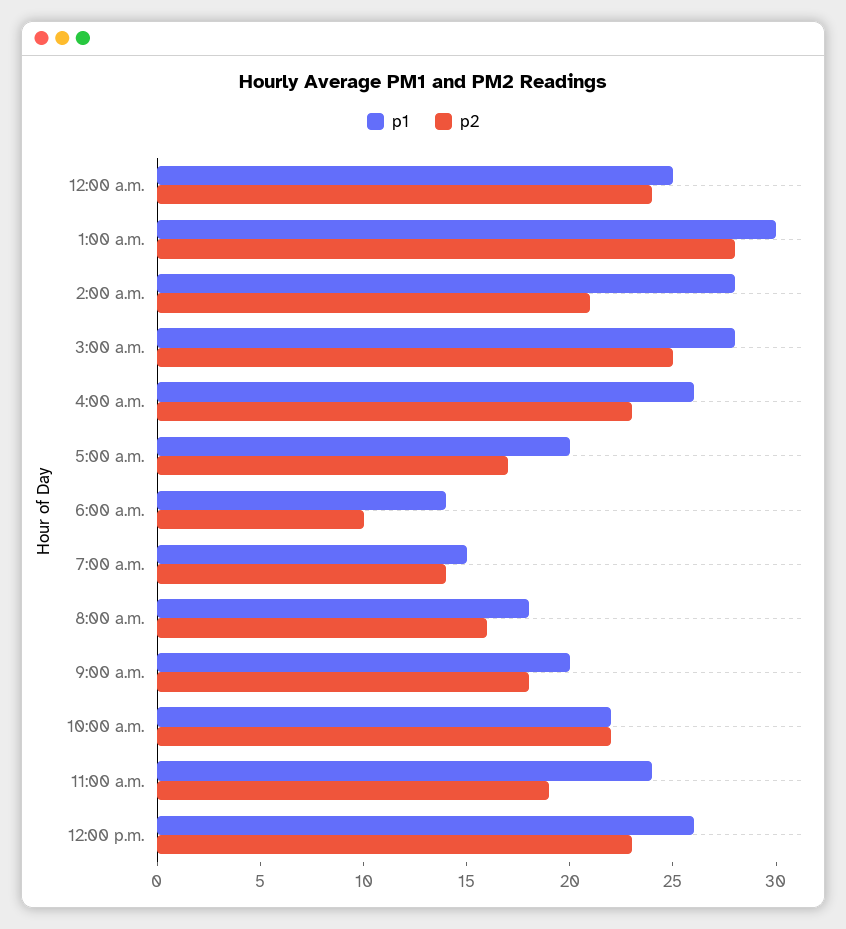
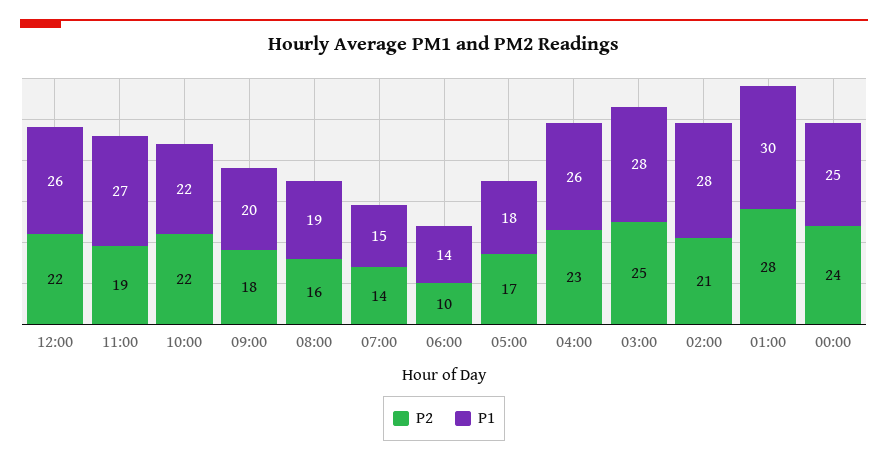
  {
    "p1": {
      "12:00 a.m.": 25,
      "1:00 a.m.": 30,
      "2:00 a.m.": 28,
      "3:00 a.m.": 28,
      "4:00 a.m.": 26,
-     "5:00 a.m.": 20,
+     "5:00 a.m.": 18,
      "6:00 a.m.": 14,
      "7:00 a.m.": 15,
-     "8:00 a.m.": 18,
+     "8:00 a.m.": 19,
      "9:00 a.m.": 20,
      "10:00 a.m.": 22,
-     "11:00 a.m.": 24,
+     "11:00 a.m.": 27,
      "12:00 p.m.": 26
    },
    "p2": {
      "12:00 a.m.": 24,
      "1:00 a.m.": 28,
      "2:00 a.m.": 21,
      "3:00 a.m.": 25,
      "4:00 a.m.": 23,
      "5:00 a.m.": 17,
      "6:00 a.m.": 10,
      "7:00 a.m.": 14,
      "8:00 a.m.": 16,
      "9:00 a.m.": 18,
      "10:00 a.m.": 22,
      "11:00 a.m.": 19,
-     "12:00 p.m.": 23
+     "12:00 p.m.": 22
    }
  }

